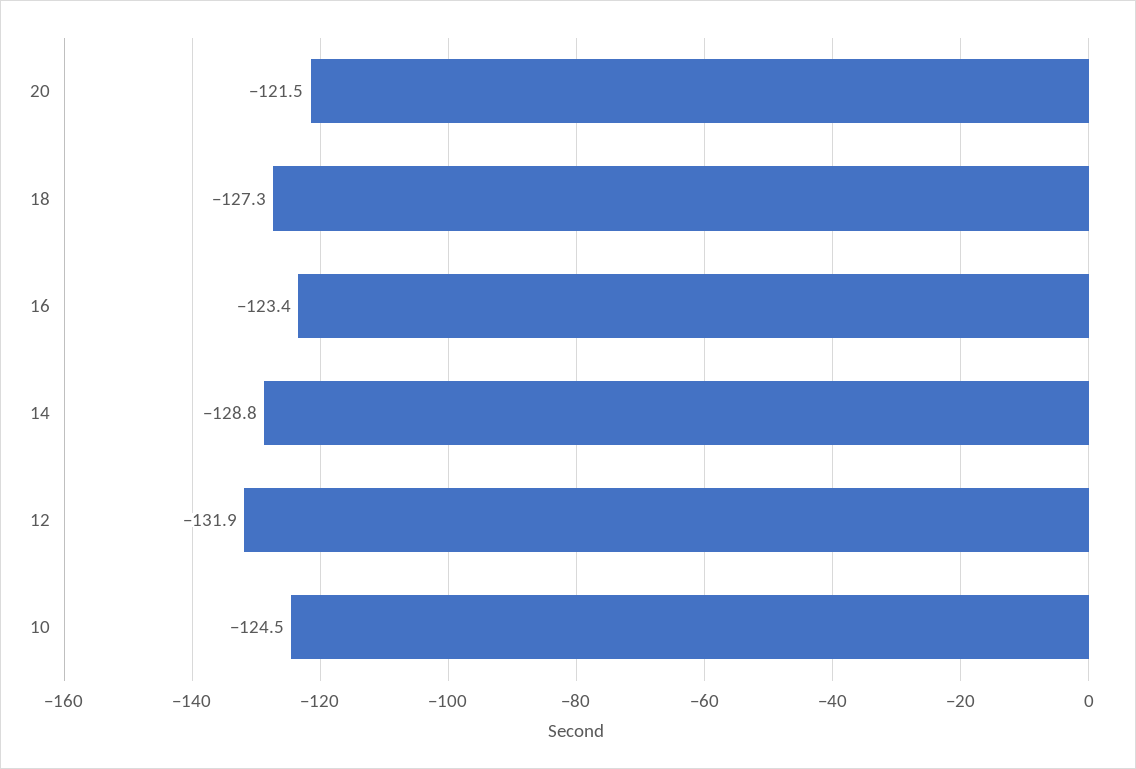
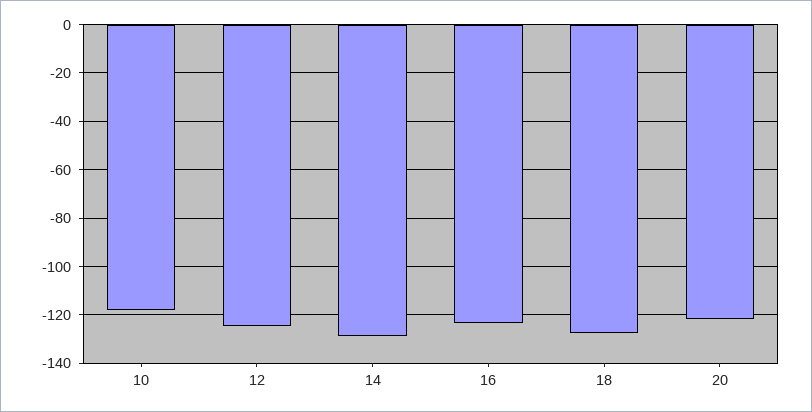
  {
    "20": -121.5,
    "18": -127.3,
    "16": -123.4,
    "14": -128.8,
-   "12": -131.9,
+   "12": -125,
-   "10": -124.5
+   "10": -117.5
  }

